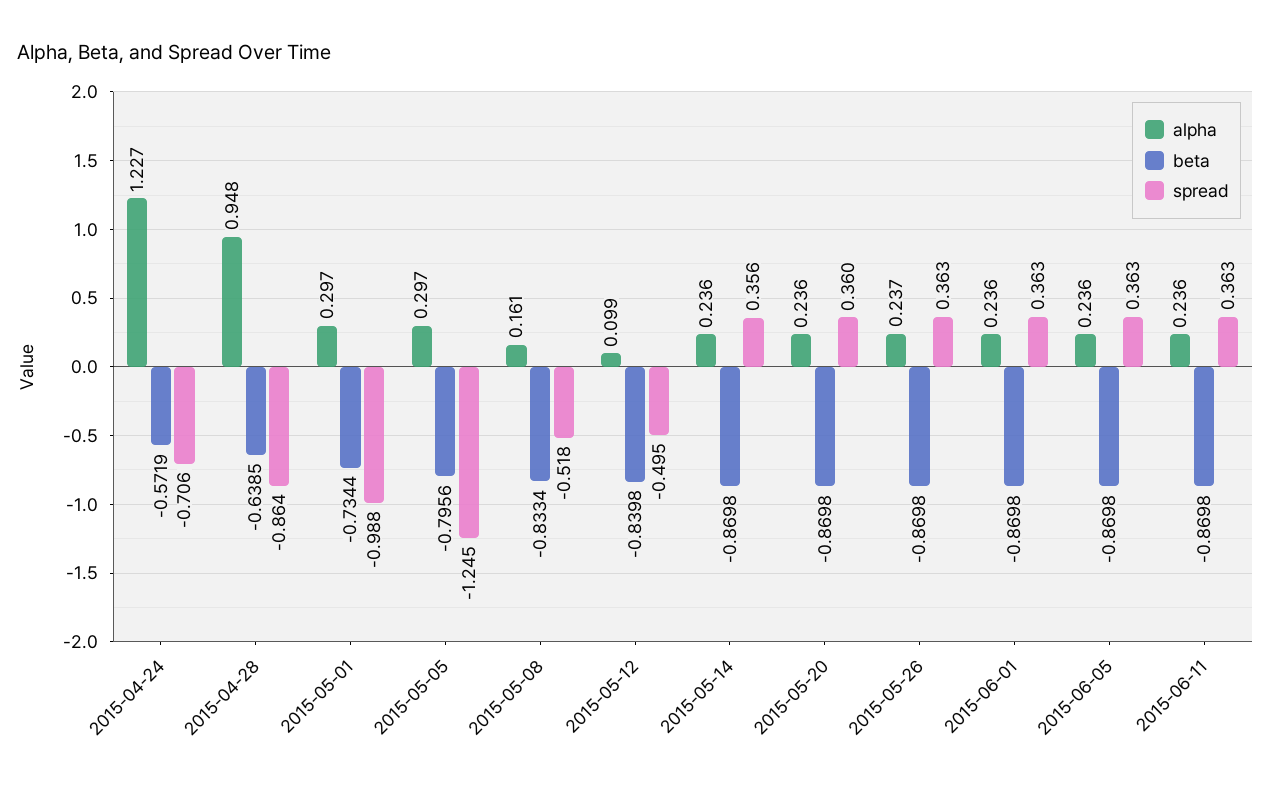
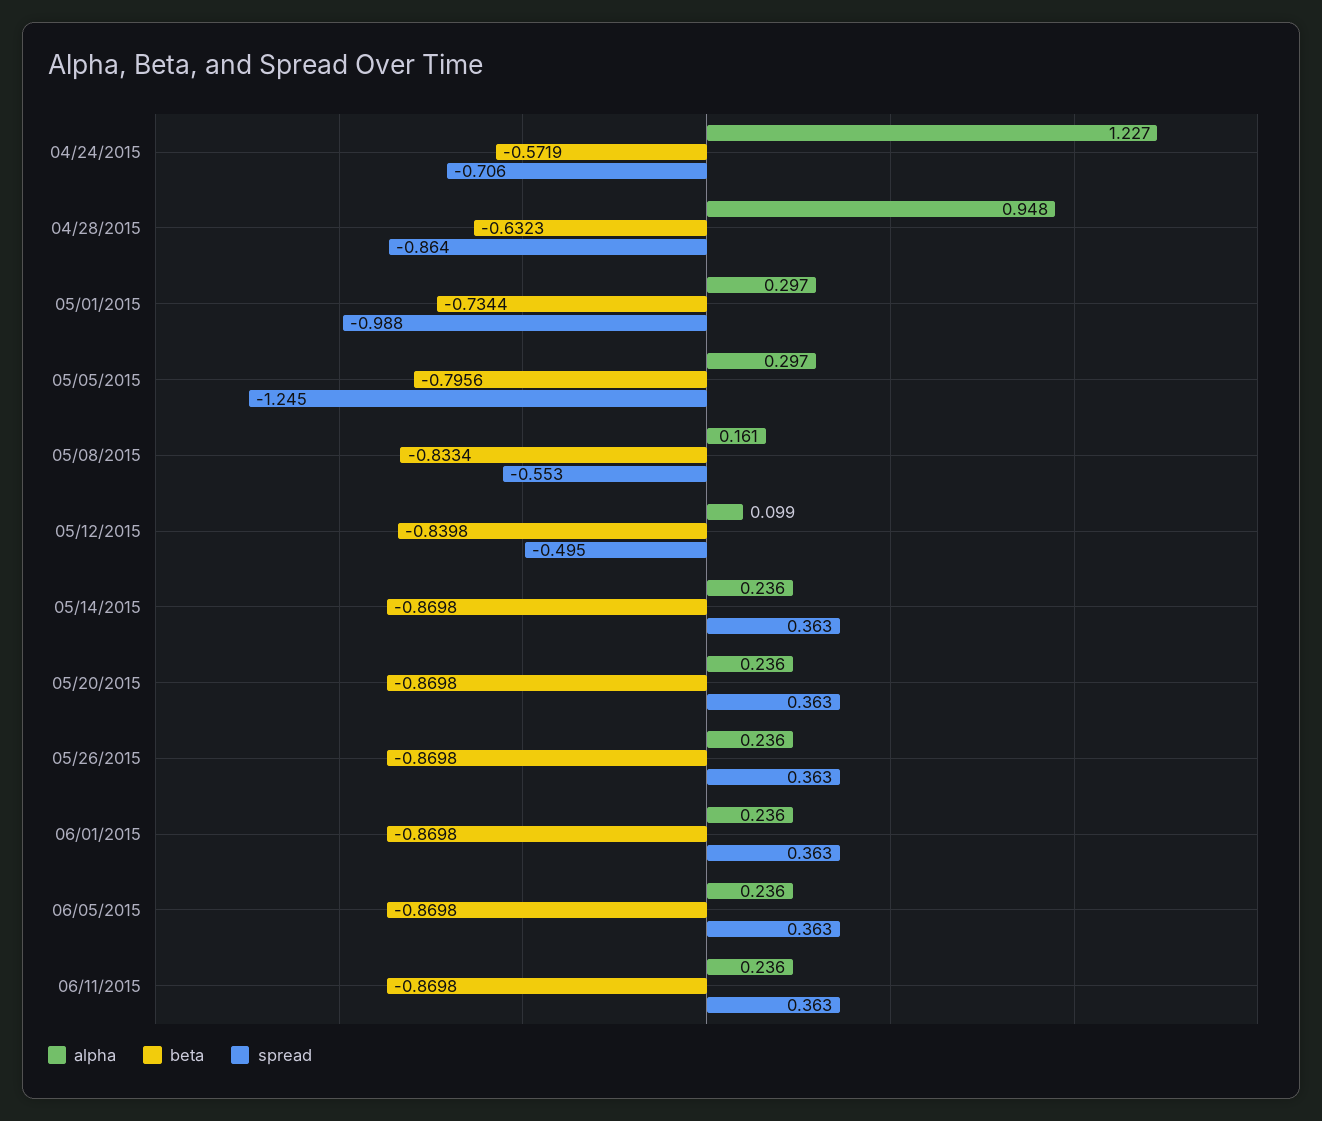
  {
    "alpha": {
      "2015-04-24": 1.227,
      "2015-04-28": 0.948,
      "2015-05-01": 0.297,
      "2015-05-05": 0.297,
      "2015-05-08": 0.161,
      "2015-05-12": 0.099,
      "2015-05-14": 0.236,
      "2015-05-20": 0.236,
-     "2015-05-26": 0.237,
+     "2015-05-26": 0.236,
      "2015-06-01": 0.236,
      "2015-06-05": 0.236,
      "2015-06-11": 0.236
    },
    "beta": {
      "2015-04-24": -0.5719,
-     "2015-04-28": -0.6385,
+     "2015-04-28": -0.6323,
      "2015-05-01": -0.7344,
      "2015-05-05": -0.7956,
      "2015-05-08": -0.8334,
      "2015-05-12": -0.8398,
      "2015-05-14": -0.8698,
      "2015-05-20": -0.8698,
      "2015-05-26": -0.8698,
      "2015-06-01": -0.8698,
      "2015-06-05": -0.8698,
      "2015-06-11": -0.8698
    },
    "spread": {
      "2015-04-24": -0.706,
      "2015-04-28": -0.864,
      "2015-05-01": -0.988,
      "2015-05-05": -1.245,
-     "2015-05-08": -0.518,
+     "2015-05-08": -0.553,
      "2015-05-12": -0.495,
-     "2015-05-14": 0.356,
+     "2015-05-14": 0.363,
-     "2015-05-20": 0.36,
+     "2015-05-20": 0.363,
      "2015-05-26": 0.363,
      "2015-06-01": 0.363,
      "2015-06-05": 0.363,
      "2015-06-11": 0.363
    }
  }

